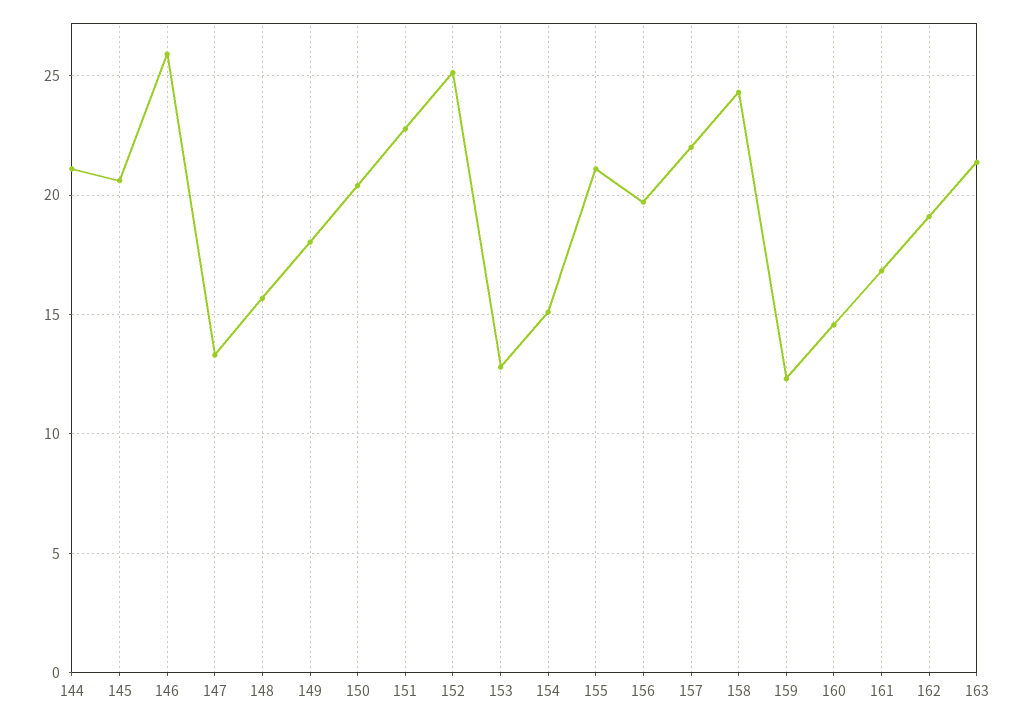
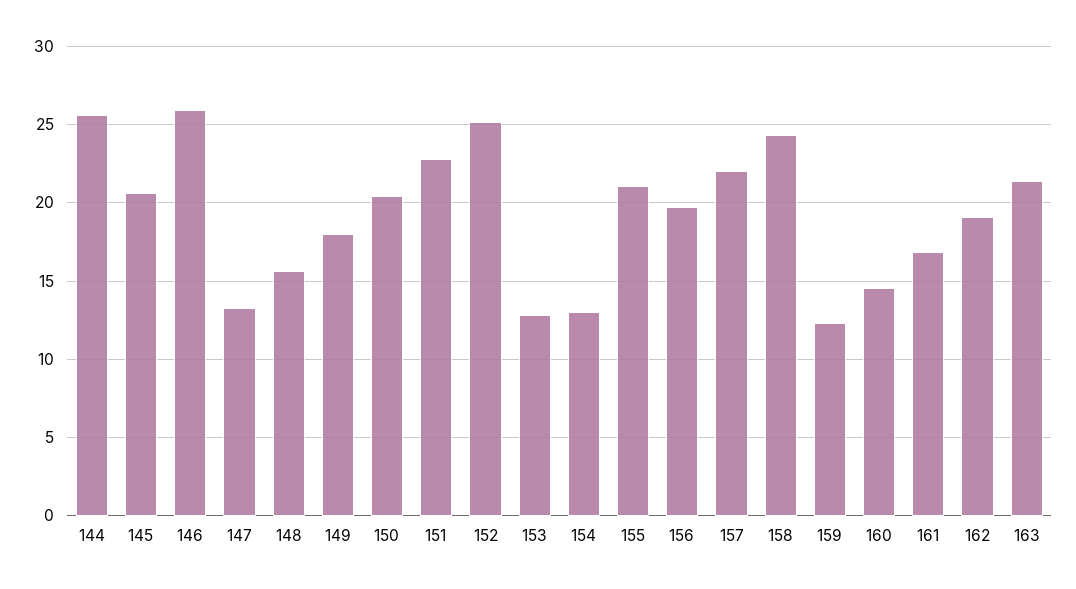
  {
-   "144": 21,
+   "144": 25.5,
    "145": 20.5,
    "146": 26,
    "147": 13.5,
    "148": 15.5,
    "149": 18,
    "150": 20.5,
    "151": 23,
    "152": 25,
    "153": 13,
-   "154": 15,
+   "154": 13,
    "155": 21,
    "156": 19.5,
    "157": 22,
    "158": 24.5,
    "159": 12.5,
    "160": 14.5,
    "161": 17,
    "162": 19,
    "163": 21.5
  }

